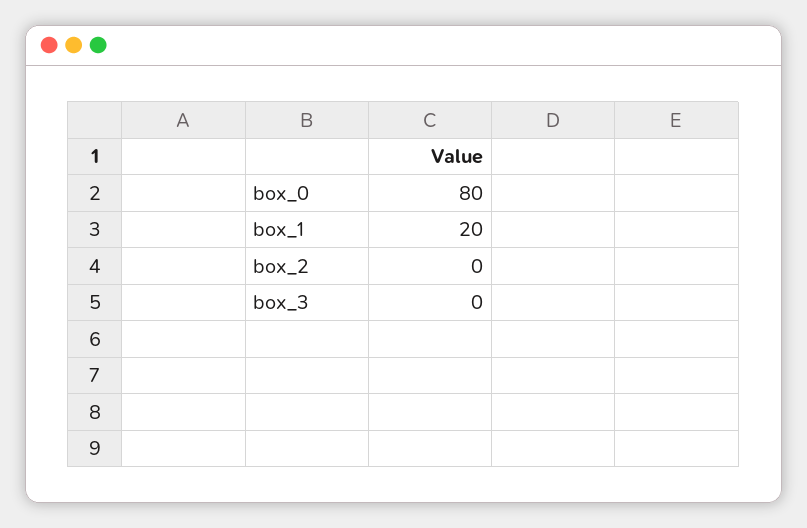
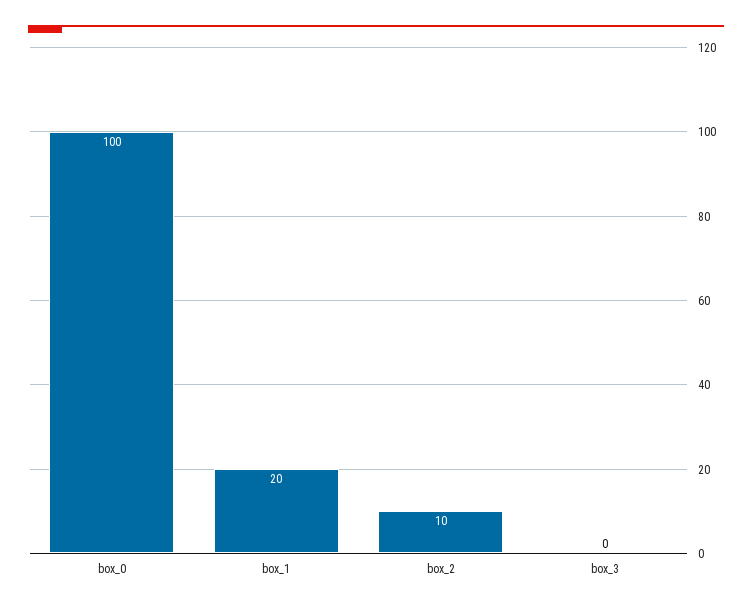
  {
-   "box_0": 80,
+   "box_0": 100,
    "box_1": 20,
-   "box_2": 0,
+   "box_2": 10,
    "box_3": 0
  }

